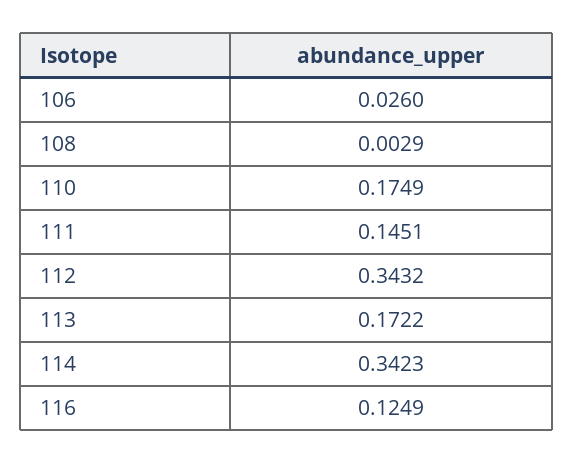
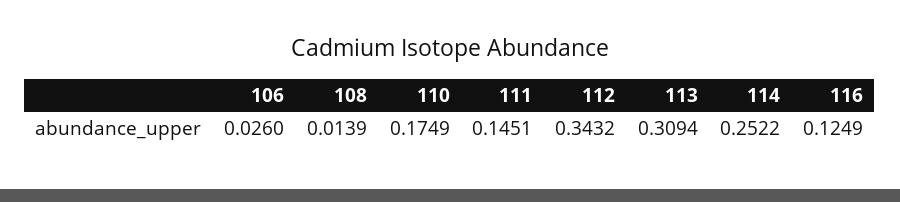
  {
    "106": 0.026,
-   "108": 0.0029,
+   "108": 0.0139,
    "110": 0.1749,
    "111": 0.1451,
    "112": 0.3432,
-   "113": 0.1722,
+   "113": 0.3094,
-   "114": 0.3423,
+   "114": 0.2522,
    "116": 0.1249
  }

